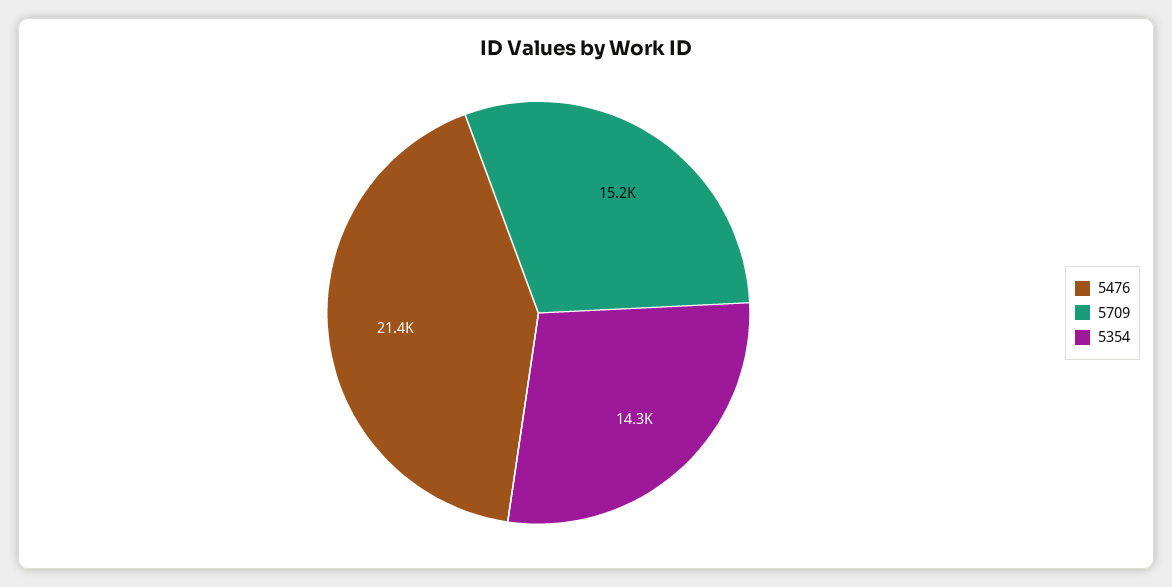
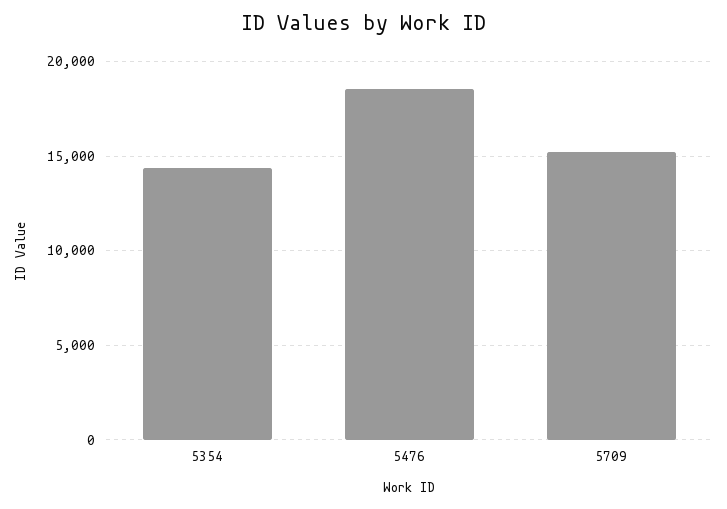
  {
-   "5476": 21400,
+   "5476": 18500,
    "5709": 15200,
    "5354": 14300
  }

